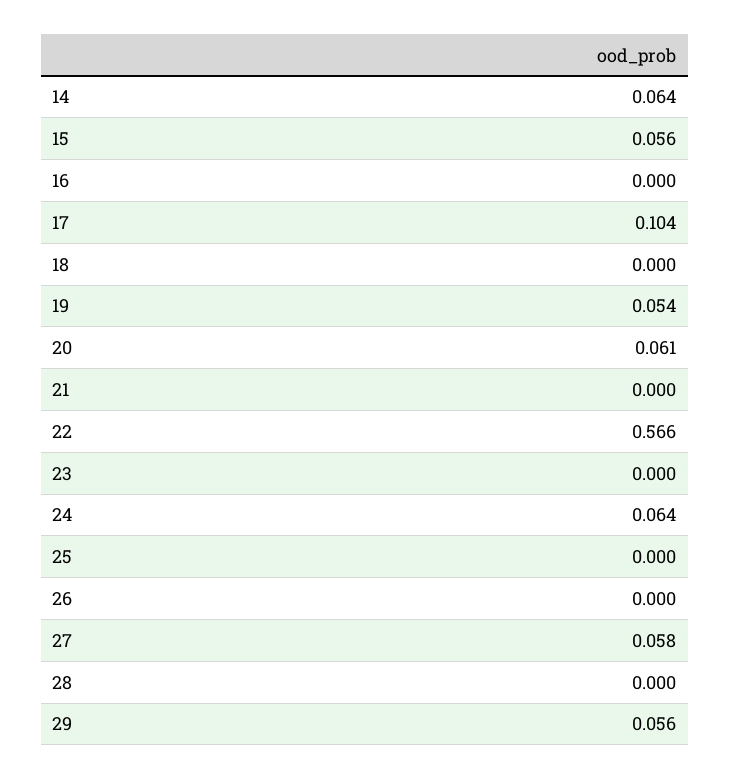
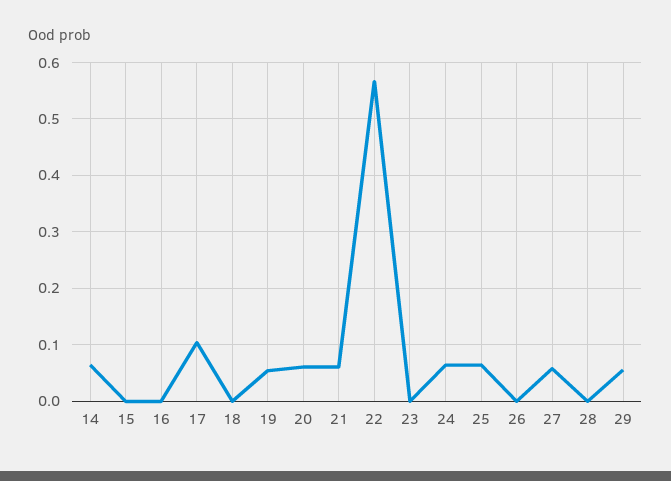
  {
    "14": 0.064,
-   "15": 0.056,
+   "15": 0,
    "16": 0,
    "17": 0.104,
    "18": 0,
    "19": 0.054,
    "20": 0.061,
-   "21": 0,
+   "21": 0.06,
    "22": 0.566,
    "23": 0,
    "24": 0.064,
-   "25": 0,
+   "25": 0.06,
    "26": 0,
    "27": 0.058,
    "28": 0,
    "29": 0.056
  }

